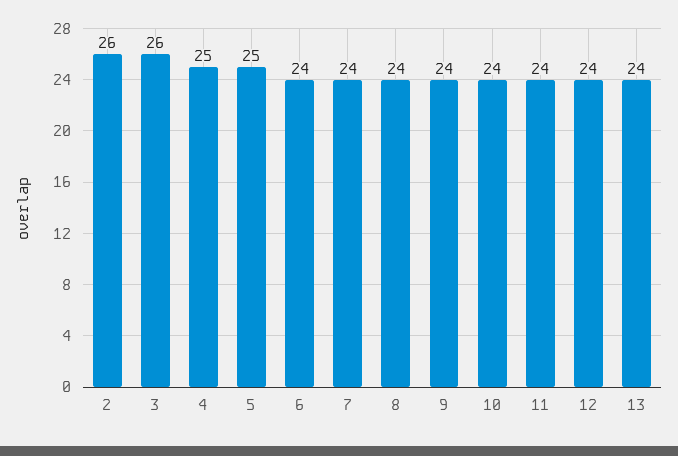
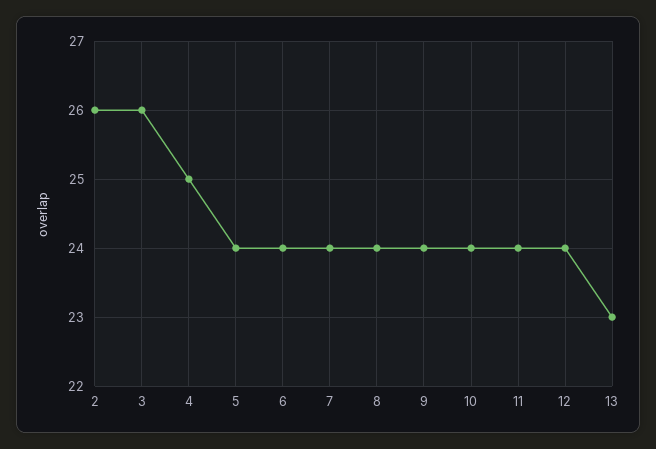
  {
    "2": 26,
    "3": 26,
    "4": 25,
-   "5": 25,
+   "5": 24,
    "6": 24,
    "7": 24,
    "8": 24,
    "9": 24,
    "10": 24,
    "11": 24,
    "12": 24,
-   "13": 24
+   "13": 23
  }

